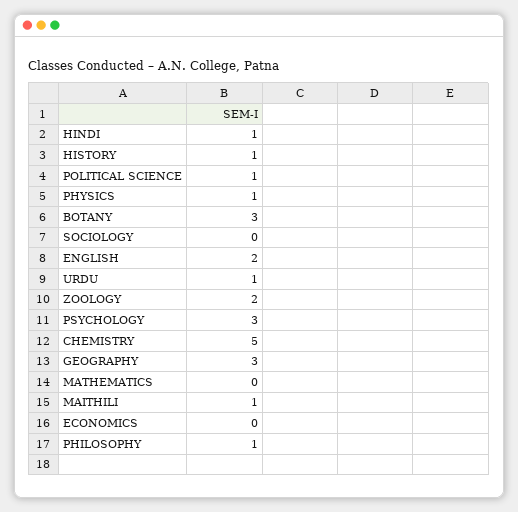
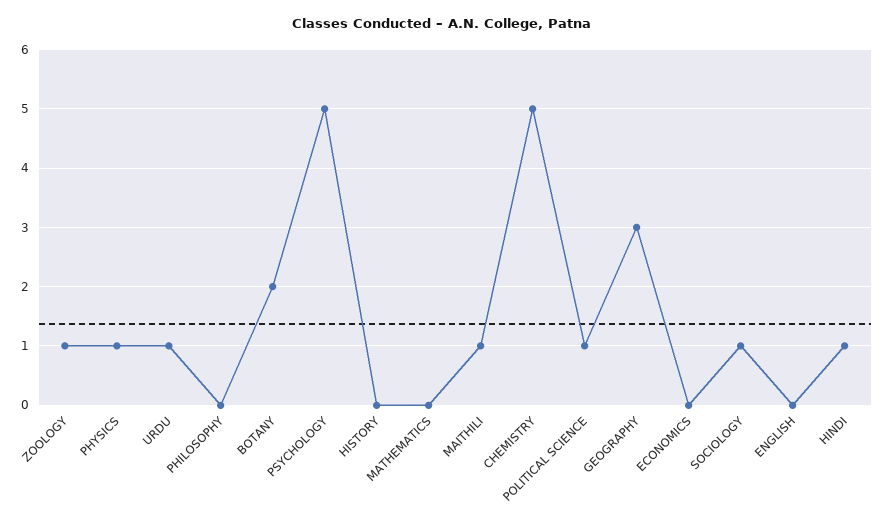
  {
    "HINDI": 1,
-   "HISTORY": 1,
+   "HISTORY": 0,
    "POLITICAL SCIENCE": 1,
    "PHYSICS": 1,
-   "BOTANY": 3,
+   "BOTANY": 2,
-   "SOCIOLOGY": 0,
+   "SOCIOLOGY": 1,
-   "ENGLISH": 2,
+   "ENGLISH": 0,
    "URDU": 1,
-   "ZOOLOGY": 2,
+   "ZOOLOGY": 1,
-   "PSYCHOLOGY": 3,
+   "PSYCHOLOGY": 5,
    "CHEMISTRY": 5,
    "GEOGRAPHY": 3,
    "MATHEMATICS": 0,
    "MAITHILI": 1,
    "ECONOMICS": 0,
-   "PHILOSOPHY": 1
+   "PHILOSOPHY": 0
  }

